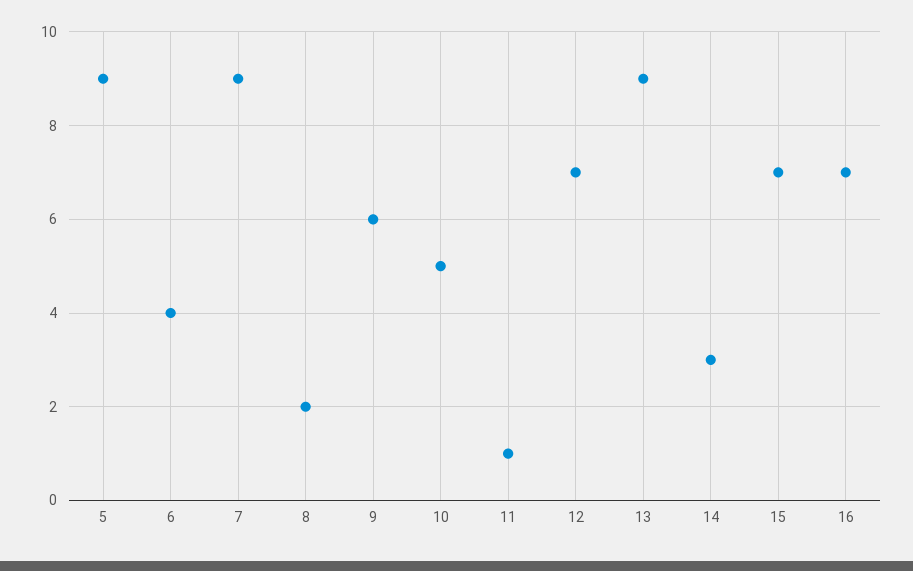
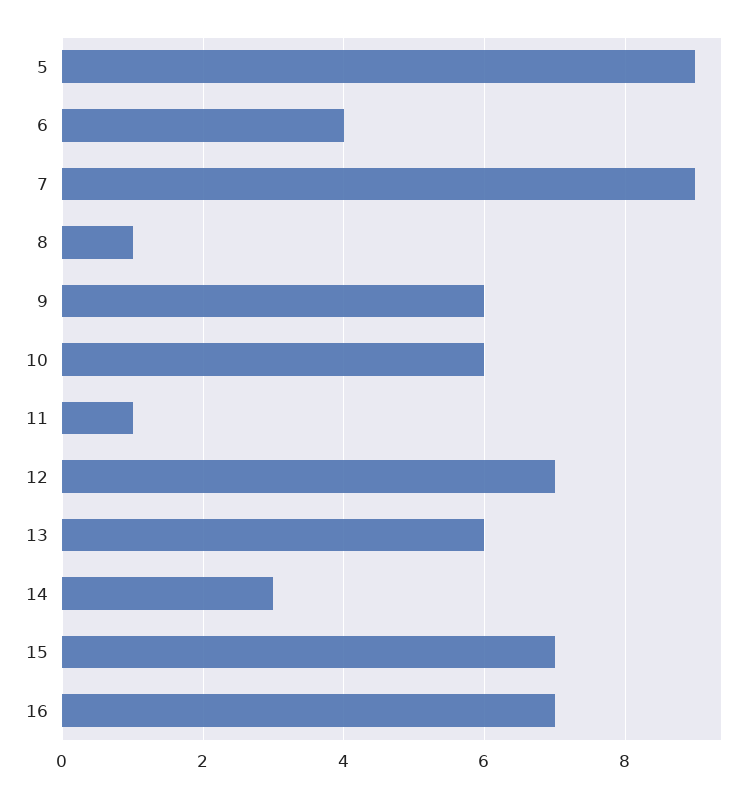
  {
    "5": 9,
    "6": 4,
    "7": 9,
-   "8": 2,
+   "8": 1,
    "9": 6,
-   "10": 5,
+   "10": 6,
    "11": 1,
    "12": 7,
-   "13": 9,
+   "13": 6,
    "14": 3,
    "15": 7,
    "16": 7
  }

